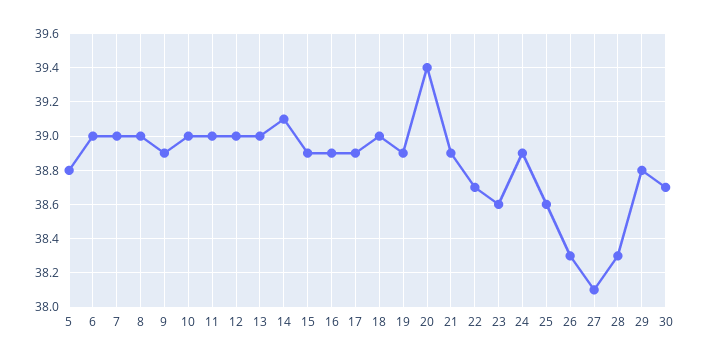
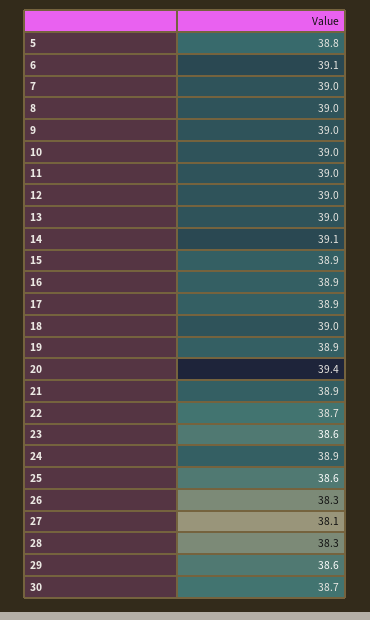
  {
    "5": 38.8,
-   "6": 39,
+   "6": 39.1,
    "7": 39,
    "8": 39,
-   "9": 38.9,
+   "9": 39,
    "10": 39,
    "11": 39,
    "12": 39,
    "13": 39,
    "14": 39.1,
    "15": 38.9,
    "16": 38.9,
    "17": 38.9,
    "18": 39,
    "19": 38.9,
    "20": 39.4,
    "21": 38.9,
    "22": 38.7,
    "23": 38.6,
    "24": 38.9,
    "25": 38.6,
    "26": 38.3,
    "27": 38.1,
    "28": 38.3,
-   "29": 38.8,
+   "29": 38.6,
    "30": 38.7
  }

